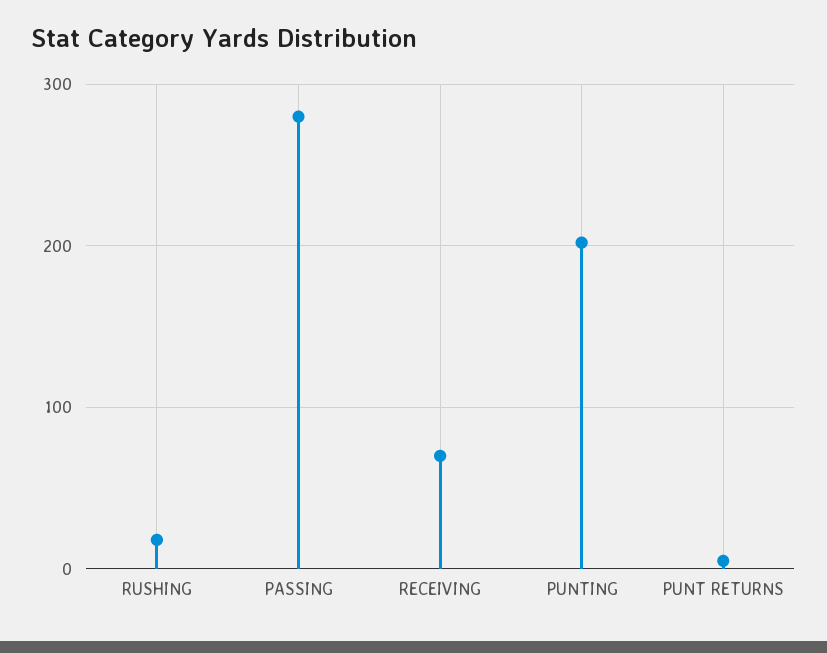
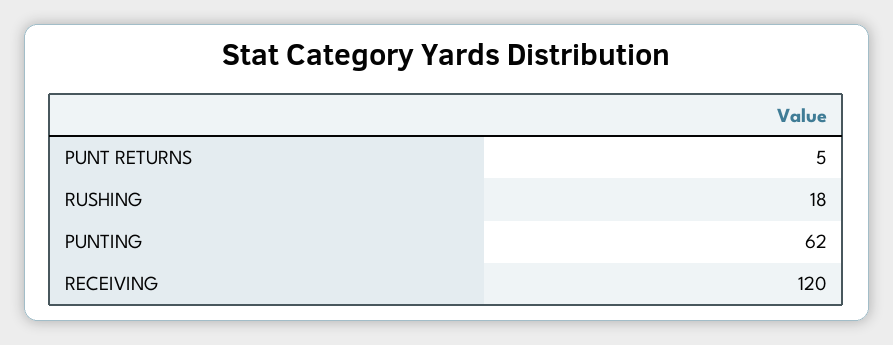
  {
    "RUSHING": 18,
-   "PASSING": 280,
-   "RECEIVING": 70,
+   "RECEIVING": 120,
-   "PUNTING": 200,
+   "PUNTING": 62,
    "PUNT RETURNS": 5
  }

